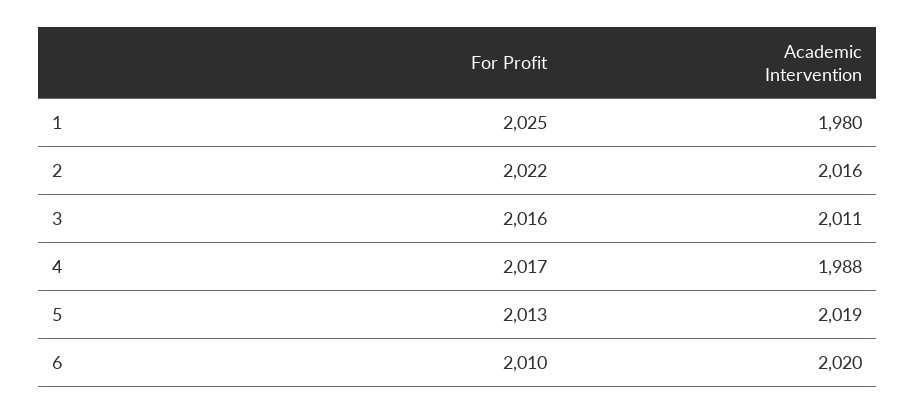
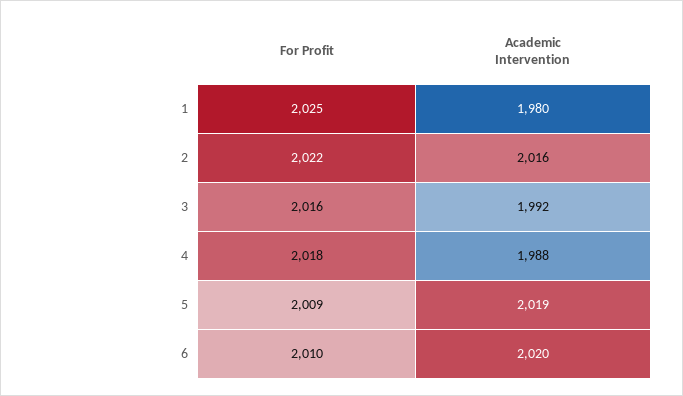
  {
    "For Profit": {
      "1": 2025,
      "2": 2022,
      "3": 2016,
-     "4": 2017,
+     "4": 2018,
-     "5": 2013,
+     "5": 2009,
      "6": 2010
    },
    "Academic Intervention": {
      "1": 1980,
      "2": 2016,
-     "3": 2011,
+     "3": 1992,
      "4": 1988,
      "5": 2019,
      "6": 2020
    }
  }

